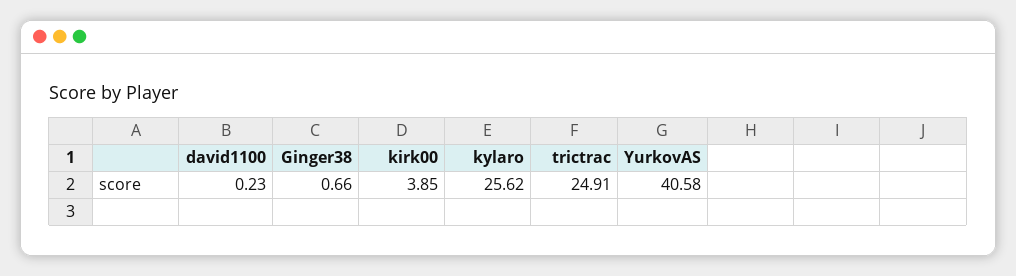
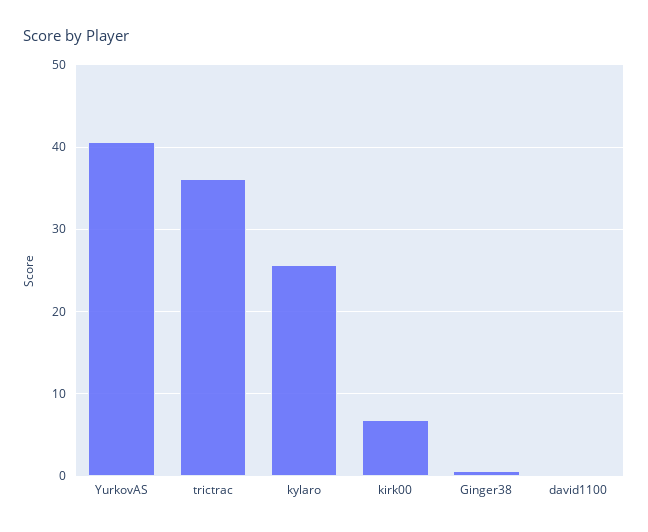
  {
    "david1100": 0.23,
    "Ginger38": 0.66,
-   "kirk00": 3.85,
+   "kirk00": 7,
    "kylaro": 25.62,
-   "trictrac": 24.91,
+   "trictrac": 36,
    "YurkovAS": 40.58
  }

